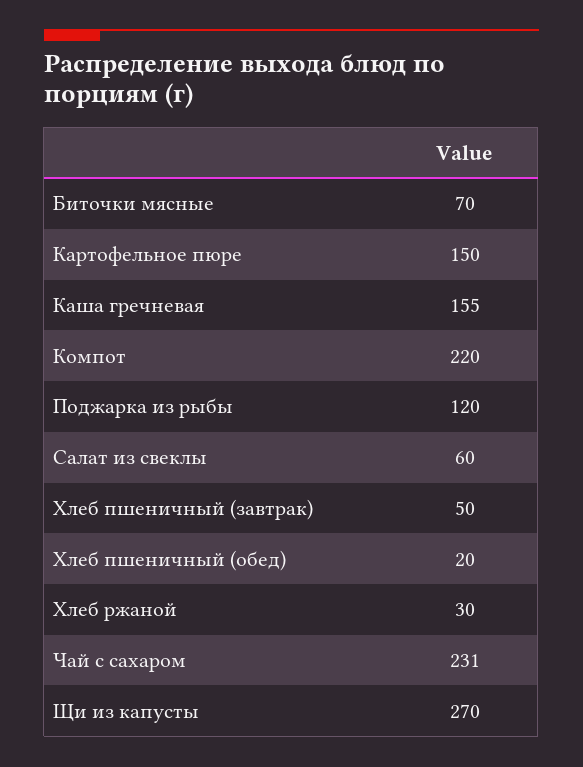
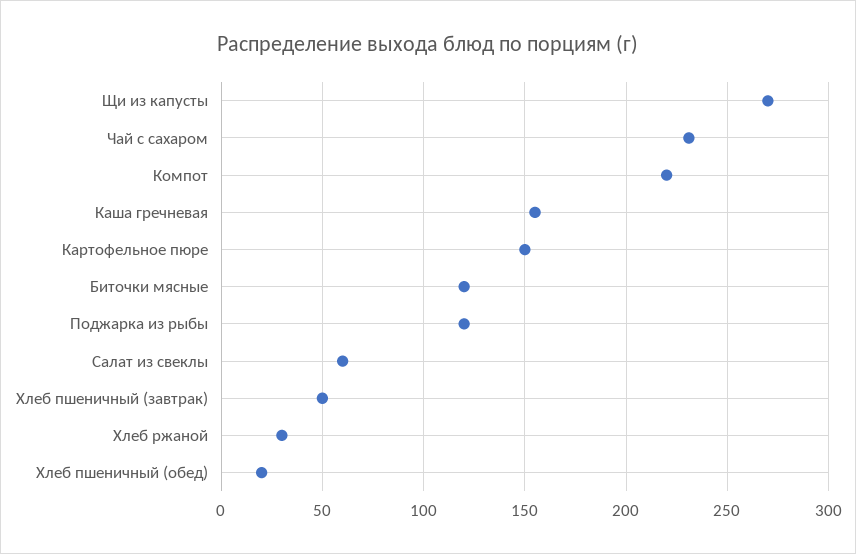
  {
-   "Биточки мясные": 70,
+   "Биточки мясные": 120,
    "Картофельное пюре": 150,
    "Каша гречневая": 155,
    "Компот": 220,
    "Поджарка из рыбы": 120,
    "Салат из свеклы": 60,
    "Хлеб пшеничный (завтрак)": 50,
    "Хлеб пшеничный (обед)": 20,
    "Хлеб ржаной": 30,
    "Чай с сахаром": 231,
    "Щи из капусты": 270
  }

